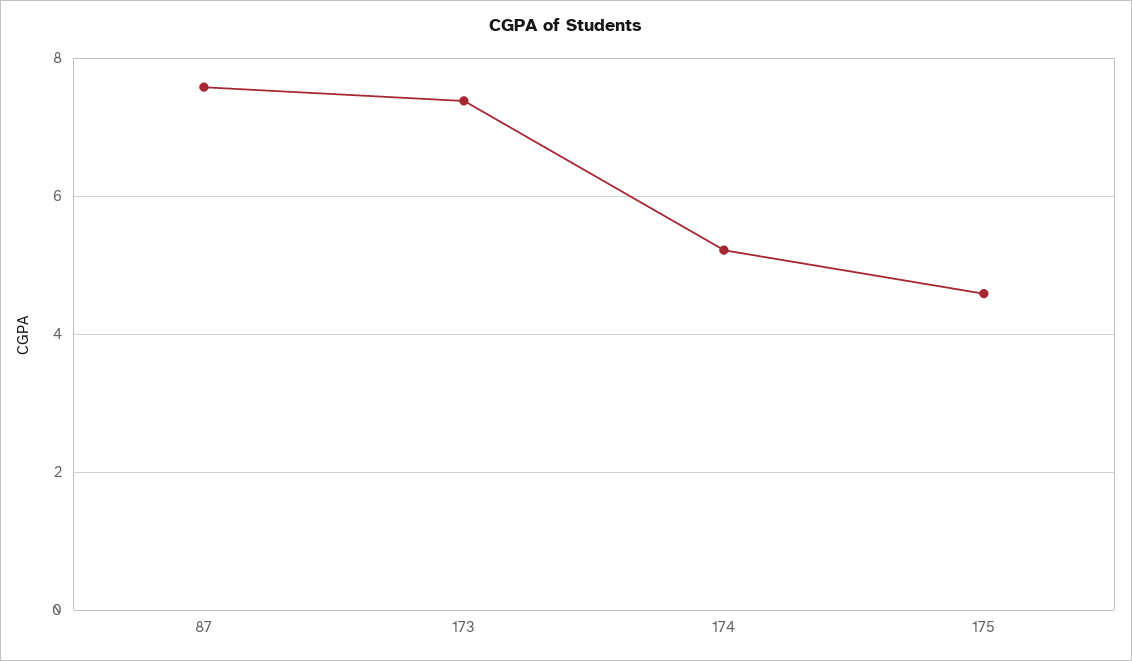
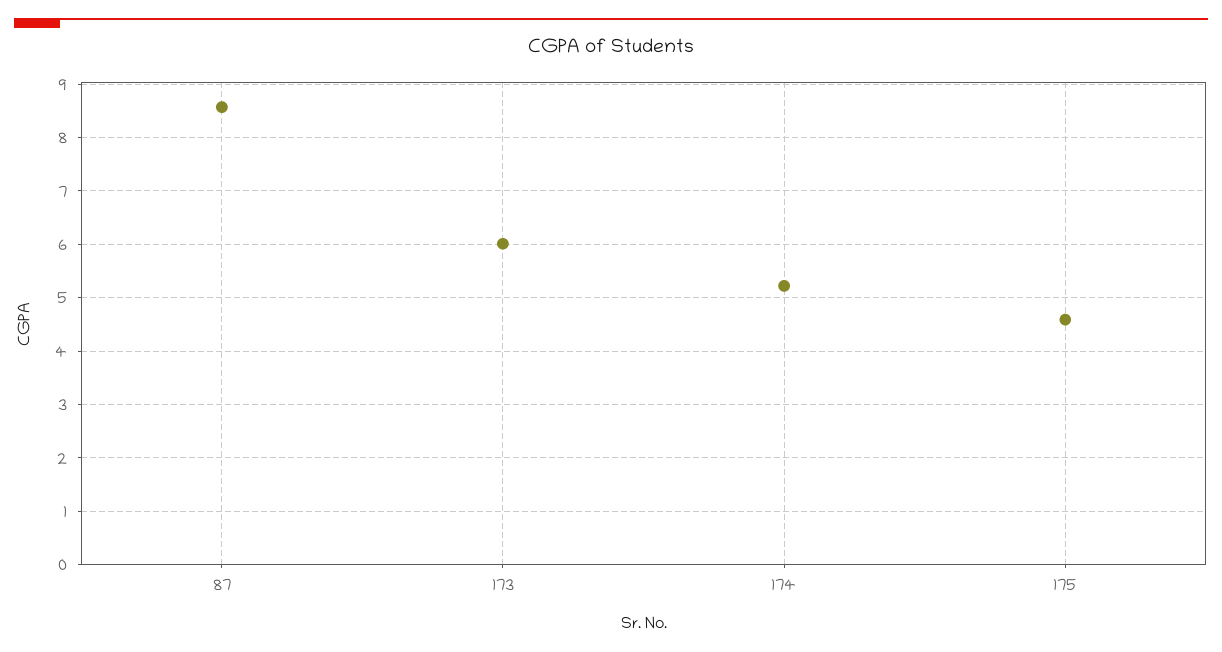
  {
-   "87": 7.6,
+   "87": 8.6,
-   "173": 7.4,
+   "173": 6,
    "174": 5.2,
    "175": 4.6
  }

